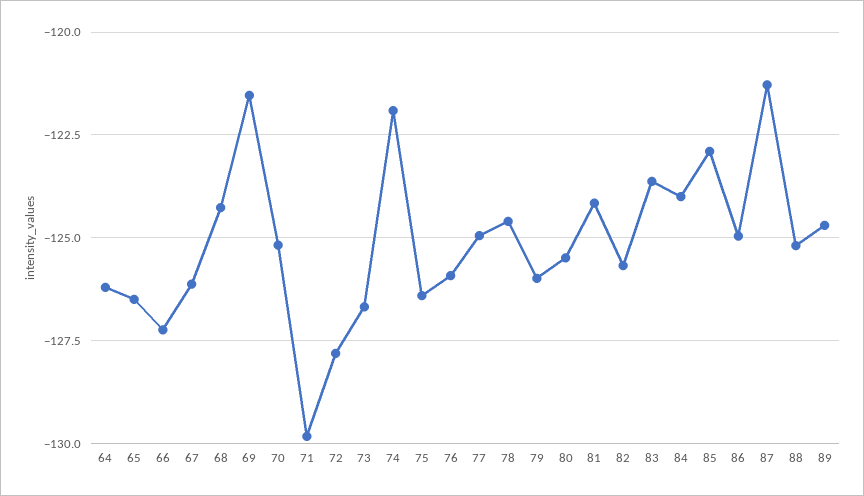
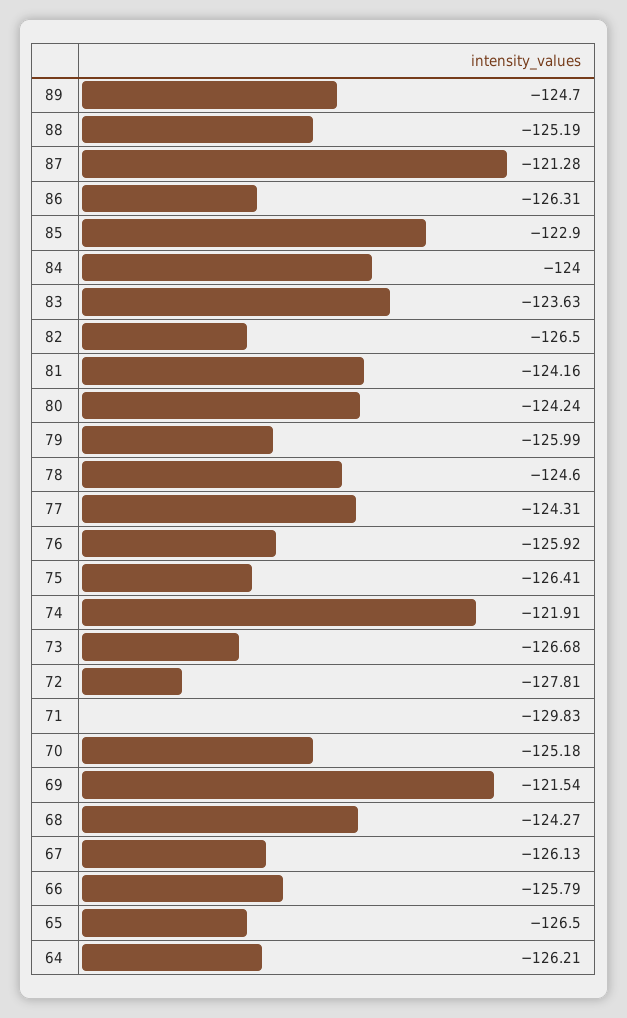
  {
    "64": -126.21,
    "65": -126.5,
-   "66": -127.25,
+   "66": -125.79,
    "67": -126.13,
    "68": -124.27,
    "69": -121.54,
    "70": -125.18,
    "71": -129.83,
    "72": -127.81,
    "73": -126.68,
    "74": -121.91,
    "75": -126.41,
    "76": -125.92,
-   "77": -125,
+   "77": -124.31,
    "78": -124.6,
    "79": -125.99,
-   "80": -125.5,
+   "80": -124.24,
    "81": -124.16,
-   "82": -125.75,
+   "82": -126.5,
    "83": -123.63,
    "84": -124,
    "85": -122.9,
-   "86": -125,
+   "86": -126.31,
    "87": -121.28,
    "88": -125.19,
    "89": -124.7
  }

